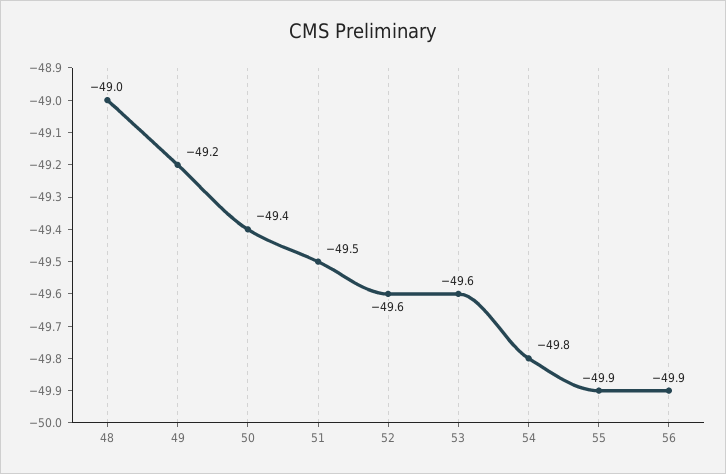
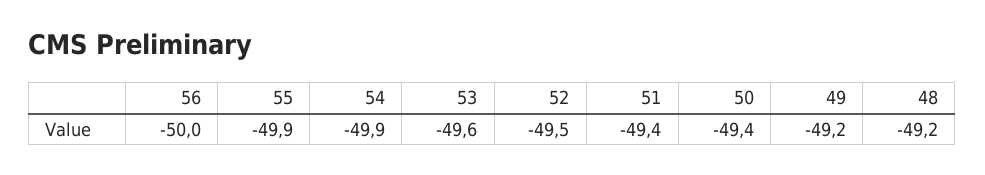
  {
-   "48": -49,
+   "48": -49.2,
    "49": -49.2,
    "50": -49.4,
-   "51": -49.5,
+   "51": -49.4,
-   "52": -49.6,
+   "52": -49.5,
    "53": -49.6,
-   "54": -49.8,
+   "54": -49.9,
    "55": -49.9,
-   "56": -49.9
+   "56": -50
  }

